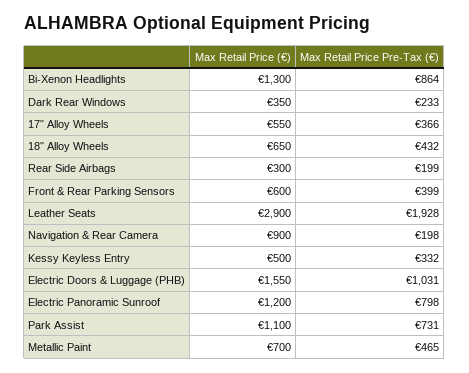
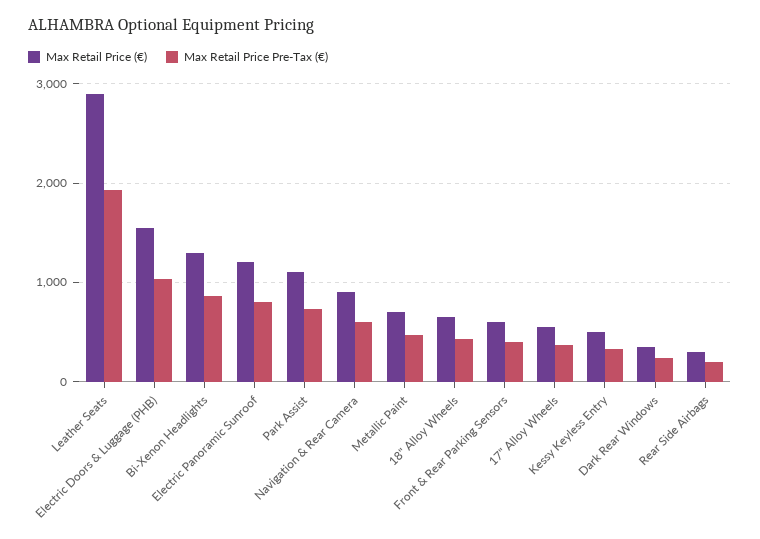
  {
    "Max Retail Price (€)": {
      "Bi-Xenon Headlights": 1300,
      "Dark Rear Windows": 350,
      "17\" Alloy Wheels": 550,
      "18\" Alloy Wheels": 650,
      "Rear Side Airbags": 300,
      "Front & Rear Parking Sensors": 600,
      "Leather Seats": 2900,
      "Navigation & Rear Camera": 900,
      "Kessy Keyless Entry": 500,
      "Electric Doors & Luggage (PHB)": 1550,
      "Electric Panoramic Sunroof": 1200,
      "Park Assist": 1100,
      "Metallic Paint": 700
    },
    "Max Retail Price Pre-Tax (€)": {
      "Bi-Xenon Headlights": 864,
      "Dark Rear Windows": 233,
      "17\" Alloy Wheels": 366,
      "18\" Alloy Wheels": 432,
      "Rear Side Airbags": 199,
      "Front & Rear Parking Sensors": 399,
      "Leather Seats": 1928,
-     "Navigation & Rear Camera": 198,
+     "Navigation & Rear Camera": 600,
      "Kessy Keyless Entry": 332,
      "Electric Doors & Luggage (PHB)": 1031,
      "Electric Panoramic Sunroof": 798,
      "Park Assist": 731,
      "Metallic Paint": 465
    }
  }

